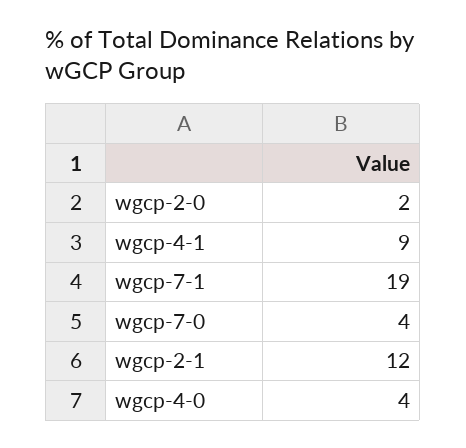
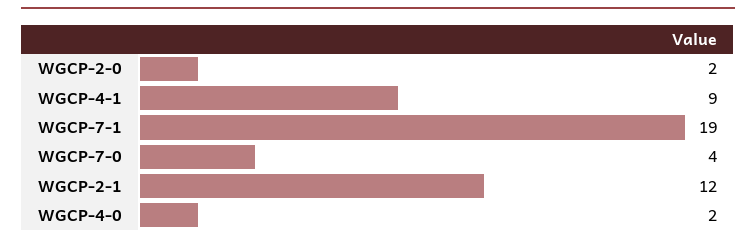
  {
    "wgcp-2-0": 2,
    "wgcp-4-1": 9,
    "wgcp-7-1": 19,
    "wgcp-7-0": 4,
    "wgcp-2-1": 12,
-   "wgcp-4-0": 4
+   "wgcp-4-0": 2
  }

